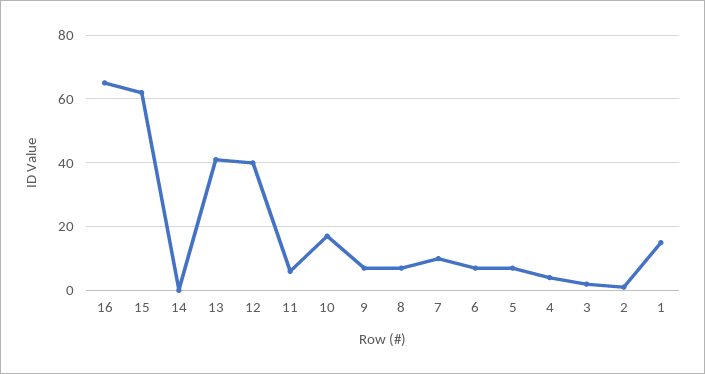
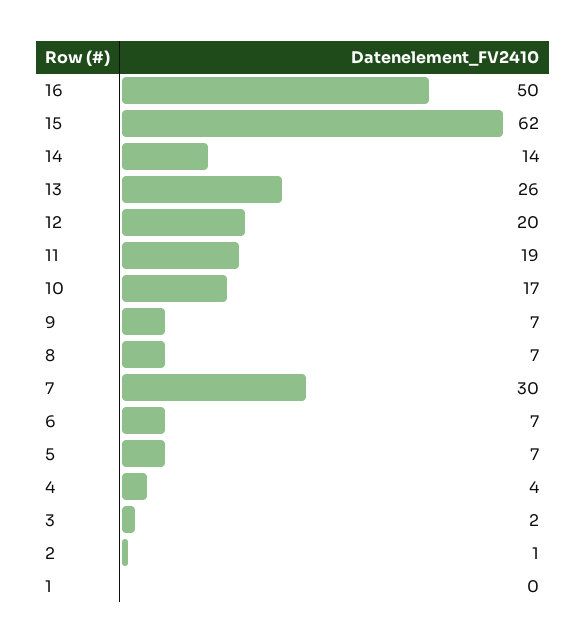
  {
-   "16": 65,
+   "16": 50,
    "15": 62,
-   "14": 0,
+   "14": 14,
-   "13": 40,
+   "13": 26,
-   "12": 40,
+   "12": 20,
-   "11": 5,
+   "11": 19,
    "10": 17,
    "9": 7,
    "8": 7,
-   "7": 10,
+   "7": 30,
    "6": 7,
    "5": 7,
    "4": 4,
    "3": 2,
    "2": 1,
-   "1": 15
+   "1": 0
  }

